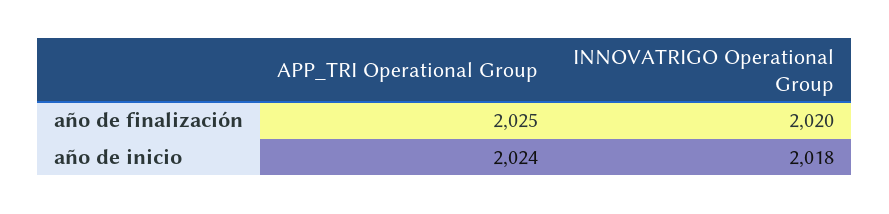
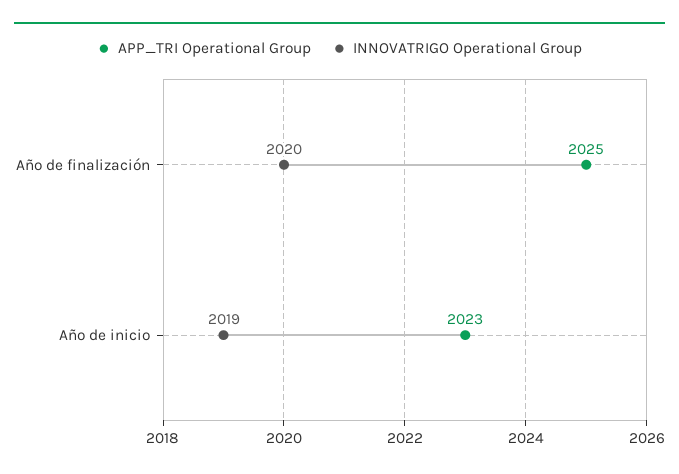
  {
    "APP_TRI Operational Group": {
      "año de finalización": 2025,
-     "año de inicio": 2024
+     "año de inicio": 2023
    },
    "INNOVATRIGO Operational Group": {
      "año de finalización": 2020,
-     "año de inicio": 2018
+     "año de inicio": 2019
    }
  }

